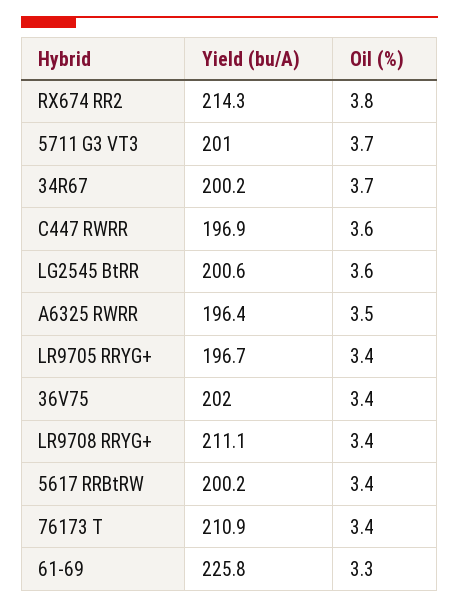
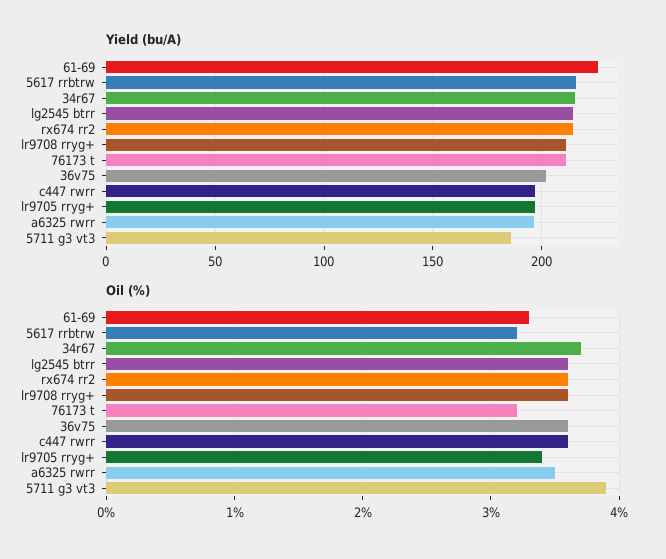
  {
    "Yield (bu/A)": {
      "RX674 RR2": 214.3,
-     "5711 G3 VT3": 201,
+     "5711 G3 VT3": 185,
-     "34R67": 200.2,
+     "34R67": 215,
      "C447 RWRR": 196.9,
-     "LG2545 BtRR": 200.6,
+     "LG2545 BtRR": 215,
      "A6325 RWRR": 196.4,
      "LR9705 RRYG+": 196.7,
      "36V75": 202,
      "LR9708 RRYG+": 211.1,
-     "5617 RRBtRW": 200.2,
+     "5617 RRBtRW": 215,
      "76173 T": 210.9,
      "61-69": 225.8
    },
    "Oil (%)": {
-     "RX674 RR2": 3.8,
+     "RX674 RR2": 3.6,
-     "5711 G3 VT3": 3.7,
+     "5711 G3 VT3": 3.9,
      "34R67": 3.7,
      "C447 RWRR": 3.6,
      "LG2545 BtRR": 3.6,
      "A6325 RWRR": 3.5,
      "LR9705 RRYG+": 3.4,
-     "36V75": 3.4,
+     "36V75": 3.6,
-     "LR9708 RRYG+": 3.4,
+     "LR9708 RRYG+": 3.6,
-     "5617 RRBtRW": 3.4,
+     "5617 RRBtRW": 3.2,
-     "76173 T": 3.4,
+     "76173 T": 3.2,
      "61-69": 3.3
    }
  }

